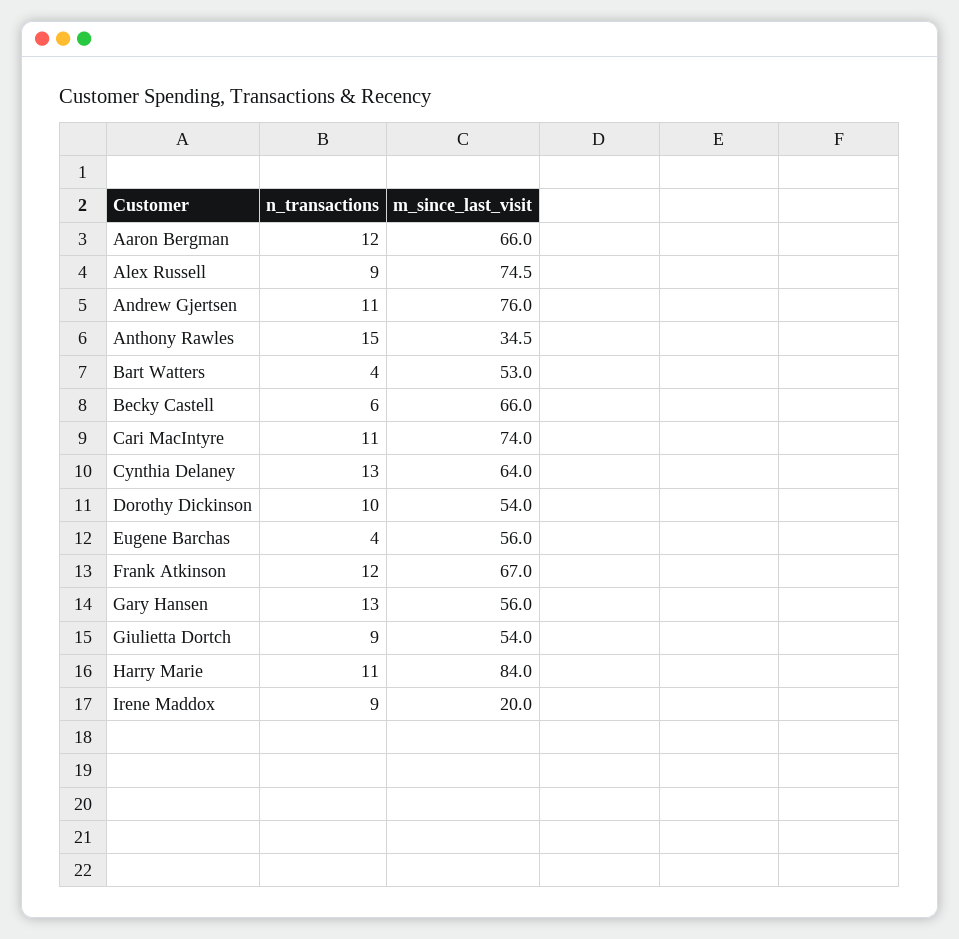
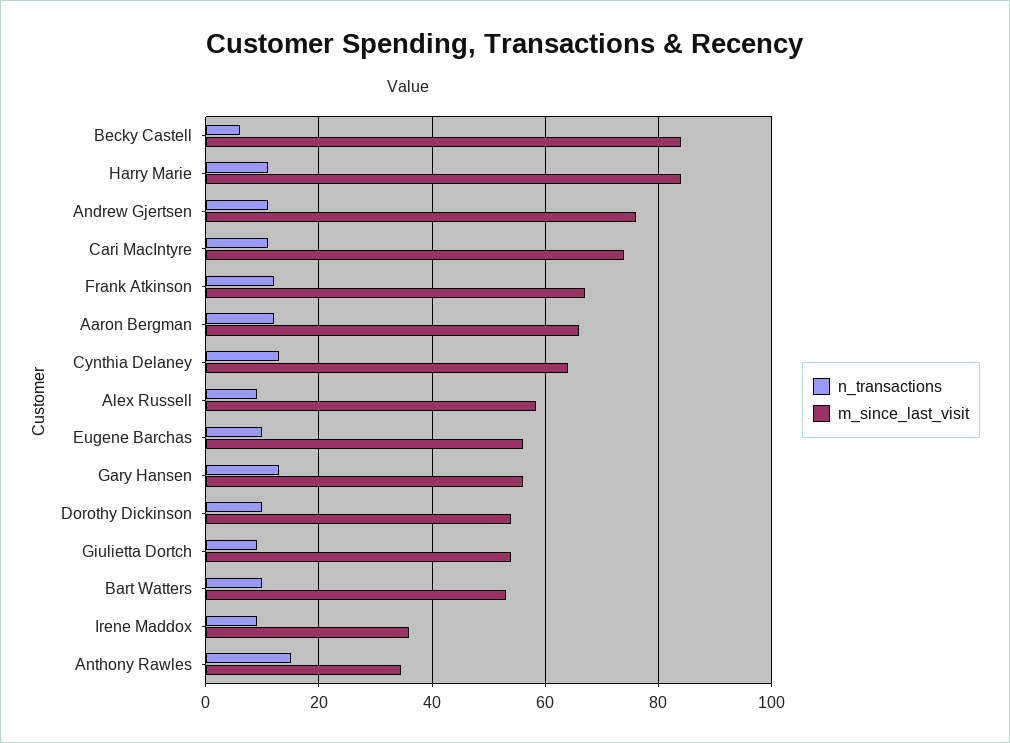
  {
    "n_transactions": {
      "Aaron Bergman": 12,
      "Alex Russell": 9,
      "Andrew Gjertsen": 11,
      "Anthony Rawles": 15,
-     "Bart Watters": 4,
+     "Bart Watters": 10,
      "Becky Castell": 6,
      "Cari MacIntyre": 11,
      "Cynthia Delaney": 13,
      "Dorothy Dickinson": 10,
-     "Eugene Barchas": 4,
+     "Eugene Barchas": 10,
      "Frank Atkinson": 12,
      "Gary Hansen": 13,
      "Giulietta Dortch": 9,
      "Harry Marie": 11,
      "Irene Maddox": 9
    },
    "m_since_last_visit": {
      "Aaron Bergman": 66,
-     "Alex Russell": 74.5,
+     "Alex Russell": 58,
      "Andrew Gjertsen": 76,
      "Anthony Rawles": 34.5,
      "Bart Watters": 53,
-     "Becky Castell": 66,
+     "Becky Castell": 84,
      "Cari MacIntyre": 74,
      "Cynthia Delaney": 64,
      "Dorothy Dickinson": 54,
      "Eugene Barchas": 56,
      "Frank Atkinson": 67,
      "Gary Hansen": 56,
      "Giulietta Dortch": 54,
      "Harry Marie": 84,
-     "Irene Maddox": 20
+     "Irene Maddox": 36
    }
  }

